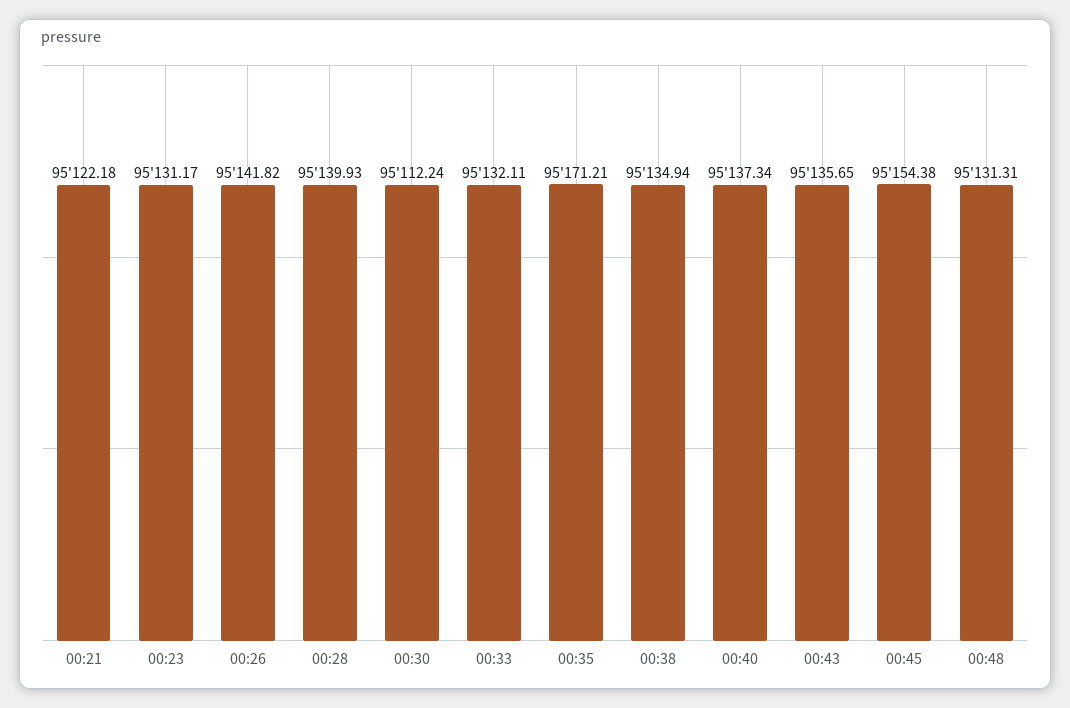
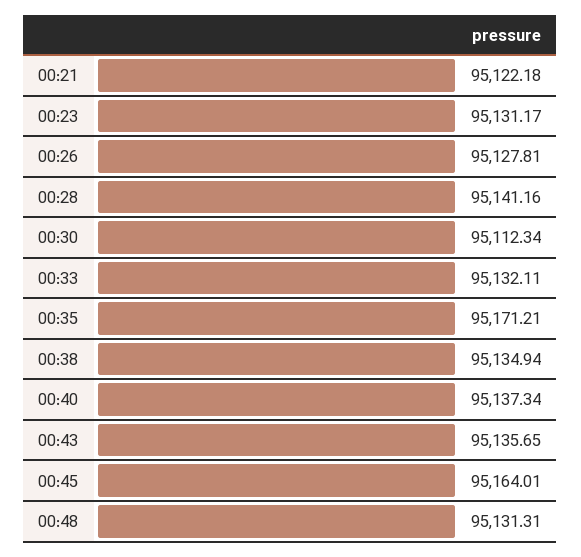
  {
    "00:21": 95122.18,
    "00:23": 95131.17,
-   "00:26": 95141.82,
+   "00:26": 95127.81,
-   "00:28": 95139.93,
+   "00:28": 95141.16,
-   "00:30": 95112.24,
+   "00:30": 95112.34,
    "00:33": 95132.11,
    "00:35": 95171.21,
    "00:38": 95134.94,
    "00:40": 95137.34,
    "00:43": 95135.65,
-   "00:45": 95154.38,
+   "00:45": 95164.01,
    "00:48": 95131.31
  }

